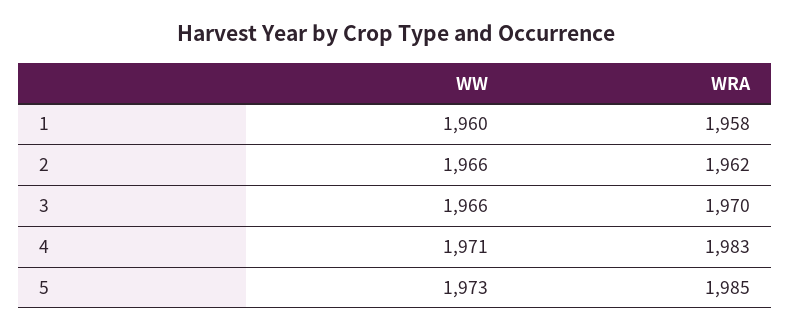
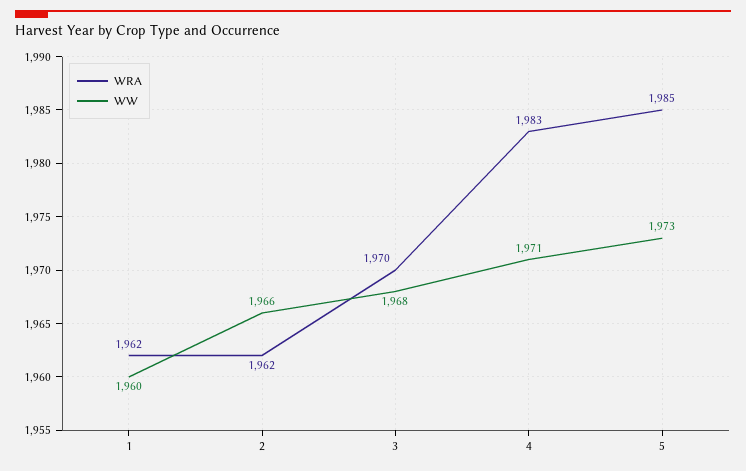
  {
    "WW": {
      "1": 1960,
      "2": 1966,
-     "3": 1966,
+     "3": 1968,
      "4": 1971,
      "5": 1973
    },
    "WRA": {
-     "1": 1958,
+     "1": 1962,
      "2": 1962,
      "3": 1970,
      "4": 1983,
      "5": 1985
    }
  }

